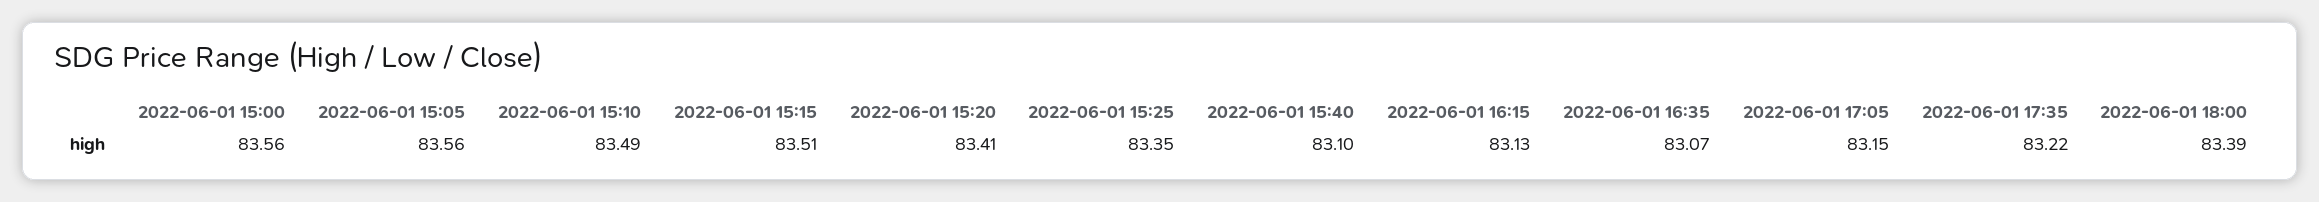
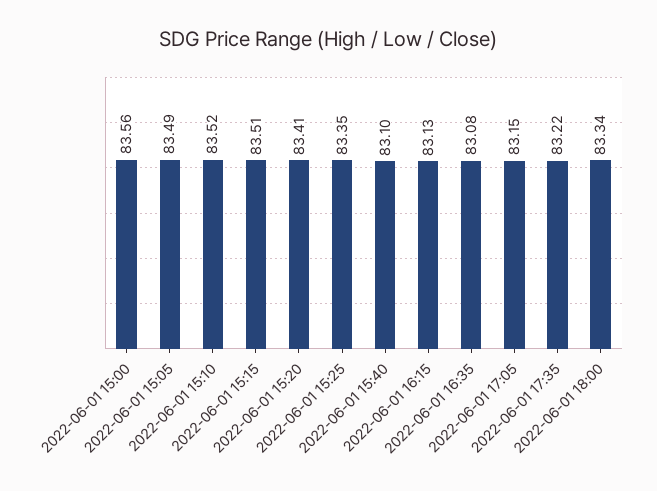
  {
    "2022-06-01 15:00": 83.56,
-   "2022-06-01 15:05": 83.56,
+   "2022-06-01 15:05": 83.49,
-   "2022-06-01 15:10": 83.49,
+   "2022-06-01 15:10": 83.52,
    "2022-06-01 15:15": 83.51,
    "2022-06-01 15:20": 83.41,
    "2022-06-01 15:25": 83.35,
    "2022-06-01 15:40": 83.1,
    "2022-06-01 16:15": 83.13,
-   "2022-06-01 16:35": 83.07,
+   "2022-06-01 16:35": 83.08,
    "2022-06-01 17:05": 83.15,
    "2022-06-01 17:35": 83.22,
-   "2022-06-01 18:00": 83.39
+   "2022-06-01 18:00": 83.34
  }

